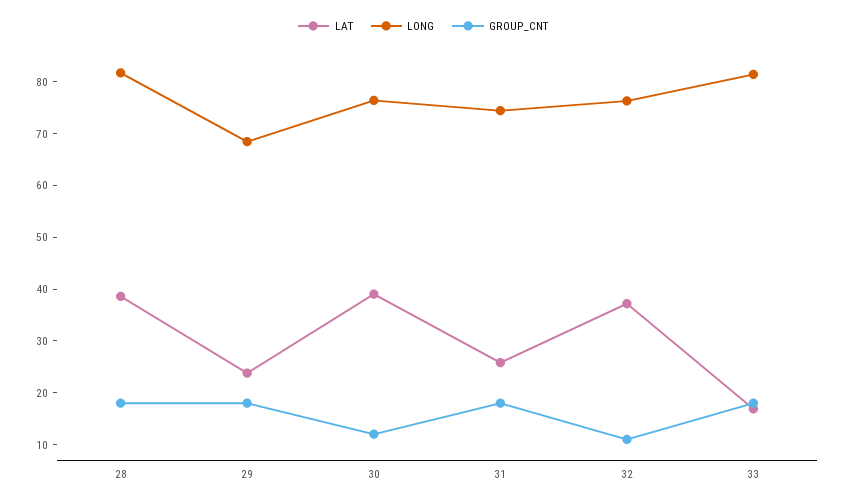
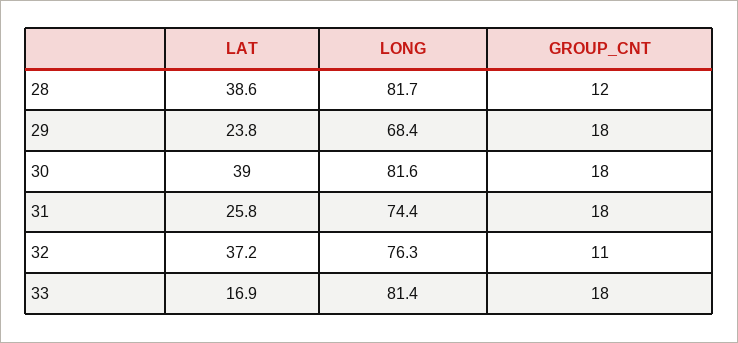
  {
    "LAT": {
      "28": 38.6,
      "29": 23.8,
      "30": 39,
      "31": 25.8,
      "32": 37.2,
      "33": 16.9
    },
    "LONG": {
      "28": 81.7,
      "29": 68.4,
-     "30": 76,
+     "30": 81.6,
      "31": 74.4,
      "32": 76.3,
      "33": 81.4
    },
    "GROUP_CNT": {
-     "28": 18,
+     "28": 12,
      "29": 18,
-     "30": 12,
+     "30": 18,
      "31": 18,
      "32": 11,
      "33": 18
    }
  }

